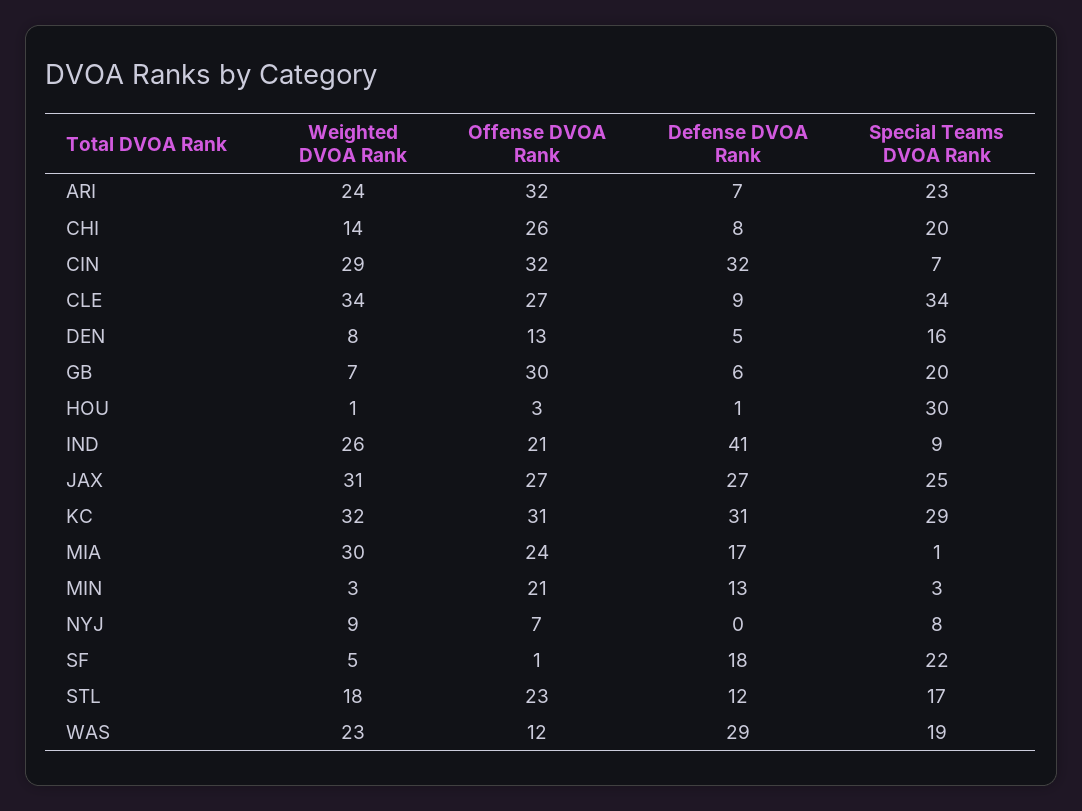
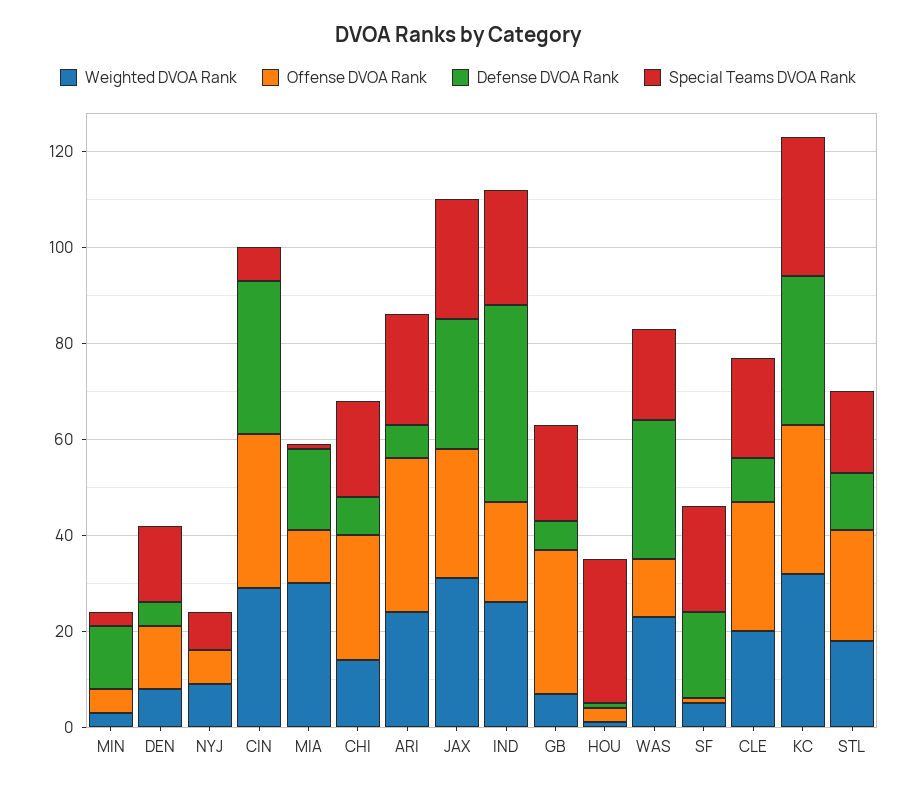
  {
    "Weighted DVOA Rank": {
      "ARI": 24,
      "CHI": 14,
      "CIN": 29,
-     "CLE": 34,
+     "CLE": 20,
      "DEN": 8,
      "GB": 7,
      "HOU": 1,
      "IND": 26,
      "JAX": 31,
      "KC": 32,
      "MIA": 30,
      "MIN": 3,
      "NYJ": 9,
      "SF": 5,
      "STL": 18,
      "WAS": 23
    },
    "Offense DVOA Rank": {
      "ARI": 32,
      "CHI": 26,
      "CIN": 32,
      "CLE": 27,
      "DEN": 13,
      "GB": 30,
      "HOU": 3,
      "IND": 21,
      "JAX": 27,
      "KC": 31,
-     "MIA": 24,
+     "MIA": 10,
-     "MIN": 21,
+     "MIN": 5,
      "NYJ": 7,
      "SF": 1,
      "STL": 23,
      "WAS": 12
    },
    "Defense DVOA Rank": {
      "ARI": 7,
      "CHI": 8,
      "CIN": 32,
      "CLE": 9,
      "DEN": 5,
      "GB": 6,
      "HOU": 1,
      "IND": 41,
      "JAX": 27,
      "KC": 31,
      "MIA": 17,
      "MIN": 13,
      "NYJ": 0,
      "SF": 18,
      "STL": 12,
      "WAS": 29
    },
    "Special Teams DVOA Rank": {
      "ARI": 23,
      "CHI": 20,
      "CIN": 7,
-     "CLE": 34,
+     "CLE": 20,
      "DEN": 16,
      "GB": 20,
      "HOU": 30,
-     "IND": 9,
+     "IND": 25,
      "JAX": 25,
      "KC": 29,
      "MIA": 1,
      "MIN": 3,
      "NYJ": 8,
      "SF": 22,
      "STL": 17,
      "WAS": 19
    }
  }

